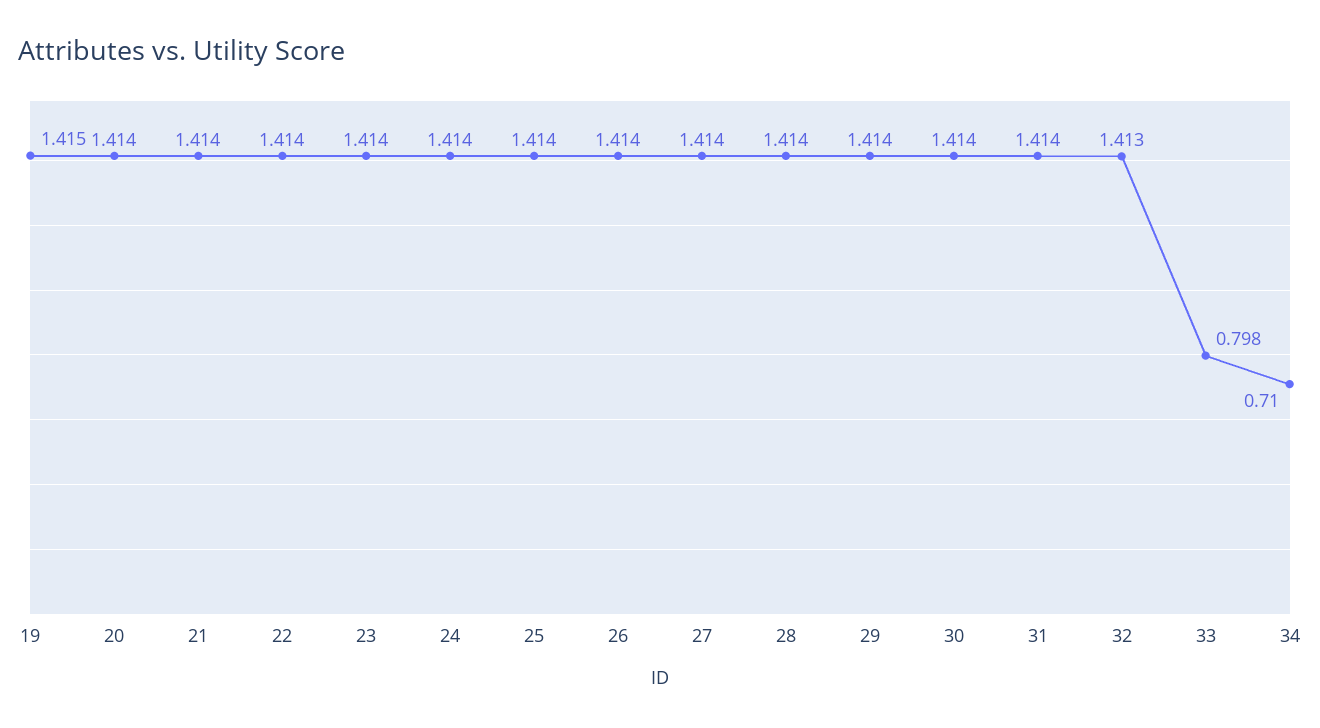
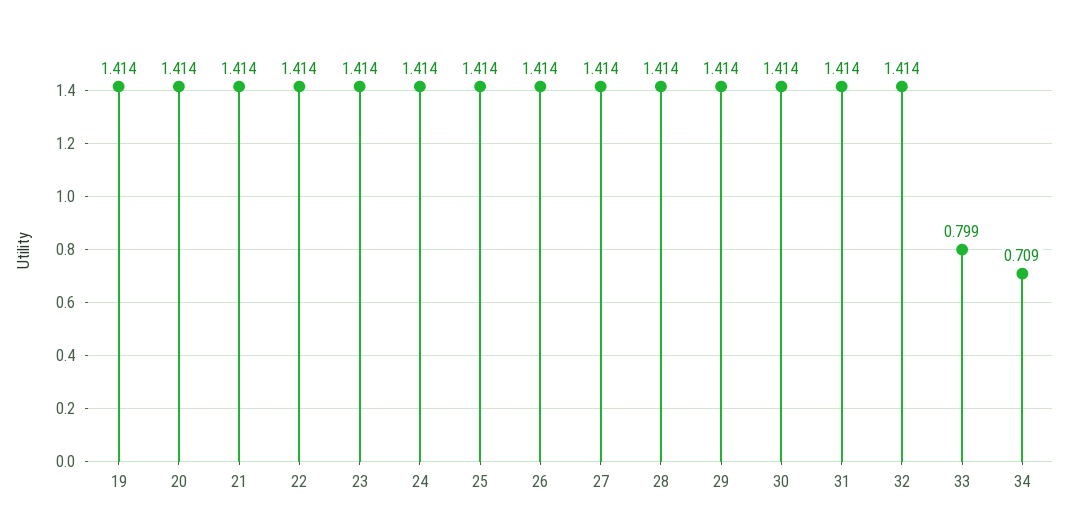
  {
-   "19": 1.415,
+   "19": 1.414,
    "20": 1.414,
    "21": 1.414,
    "22": 1.414,
    "23": 1.414,
    "24": 1.414,
    "25": 1.414,
    "26": 1.414,
    "27": 1.414,
    "28": 1.414,
    "29": 1.414,
    "30": 1.414,
    "31": 1.414,
-   "32": 1.413,
+   "32": 1.414,
-   "33": 0.798,
+   "33": 0.799,
-   "34": 0.71
+   "34": 0.709
  }

